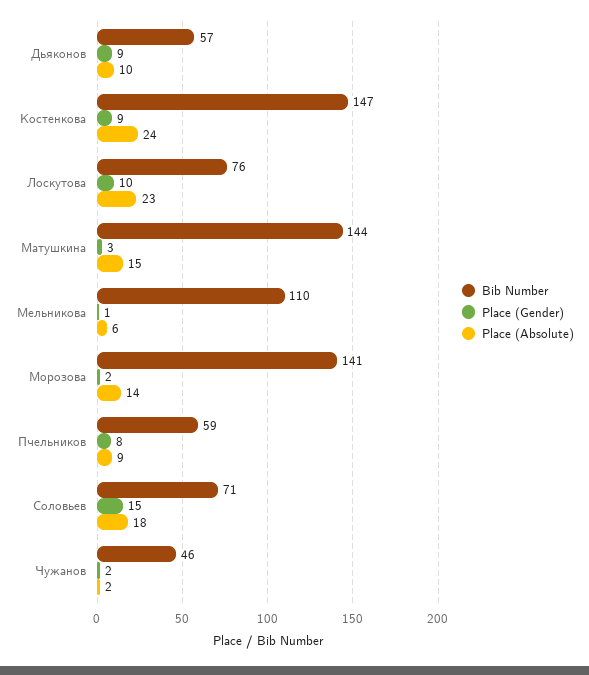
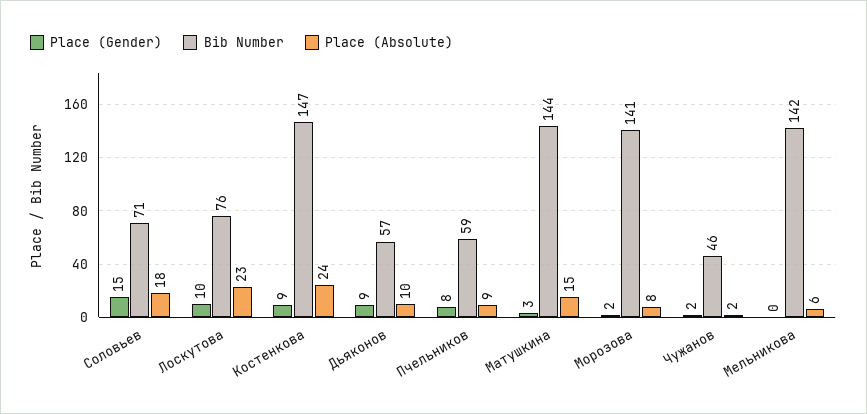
  {
    "Bib Number": {
      "Дьяконов": 57,
      "Костенкова": 147,
      "Лоскутова": 76,
      "Матушкина": 144,
-     "Мельникова": 110,
+     "Мельникова": 142,
      "Морозова": 141,
      "Пчельников": 59,
      "Соловьев": 71,
      "Чужанов": 46
    },
    "Place (Gender)": {
      "Дьяконов": 9,
      "Костенкова": 9,
      "Лоскутова": 10,
      "Матушкина": 3,
-     "Мельникова": 1,
+     "Мельникова": 0,
      "Морозова": 2,
      "Пчельников": 8,
      "Соловьев": 15,
      "Чужанов": 2
    },
    "Place (Absolute)": {
      "Дьяконов": 10,
      "Костенкова": 24,
      "Лоскутова": 23,
      "Матушкина": 15,
      "Мельникова": 6,
-     "Морозова": 14,
+     "Морозова": 8,
      "Пчельников": 9,
      "Соловьев": 18,
      "Чужанов": 2
    }
  }

